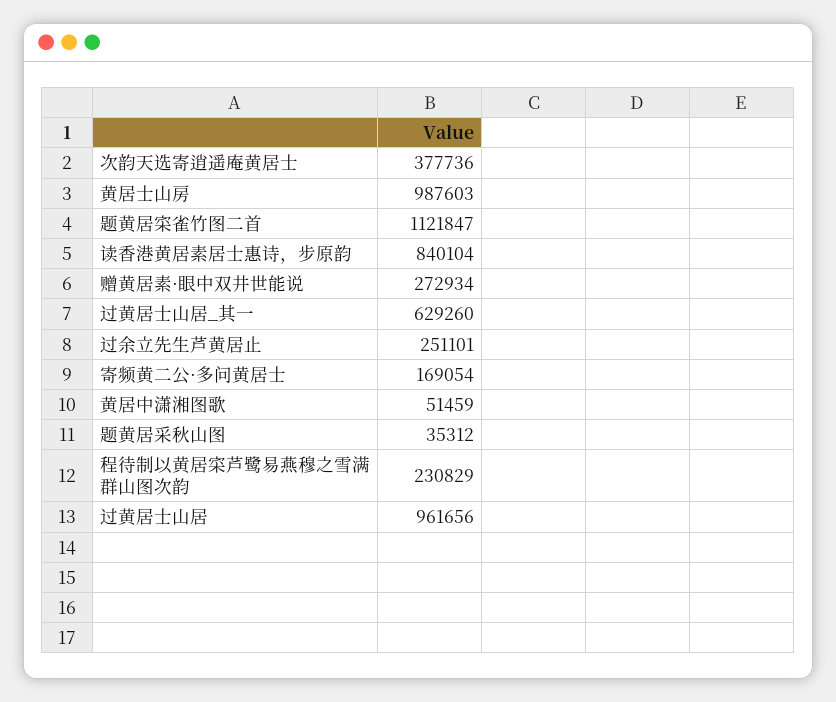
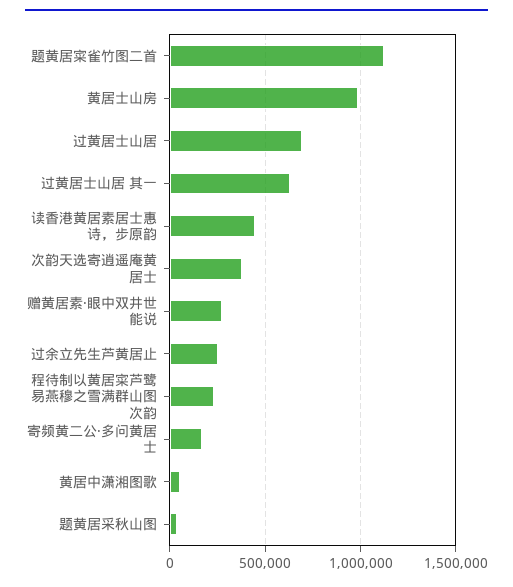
  {
    "次韵天选寄逍遥庵黄居士": 377736,
    "黄居士山房": 987603,
    "题黄居寀雀竹图二首": 1121847,
-   "读香港黄居素居士惠诗，步原韵": 840104,
+   "读香港黄居素居士惠诗，步原韵": 450000,
    "赠黄居素·眼中双井世能说": 272934,
    "过黄居士山居_其一": 629260,
    "过余立先生芦黄居止": 251101,
    "寄频黄二公·多问黄居士": 169054,
    "黄居中潇湘图歌": 51459,
    "题黄居采秋山图": 35312,
    "程待制以黄居寀芦鹭易燕穆之雪满群山图次韵": 230829,
-   "过黄居士山居": 961656
+   "过黄居士山居": 700000
  }

